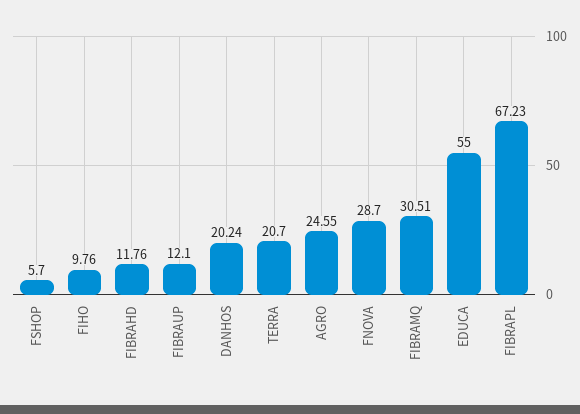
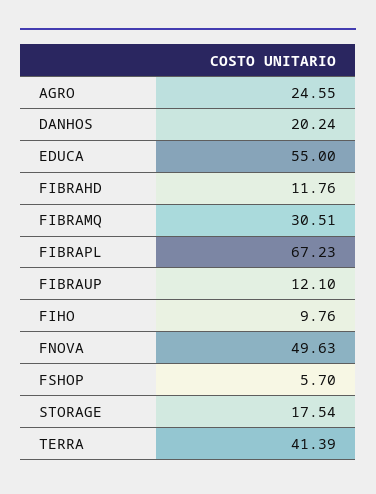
  {
    "FSHOP": 5.7,
    "FIHO": 9.76,
    "FIBRAHD": 11.76,
    "FIBRAUP": 12.1,
    "DANHOS": 20.24,
-   "TERRA": 20.7,
+   "TERRA": 41.39,
    "AGRO": 24.55,
-   "FNOVA": 28.7,
+   "FNOVA": 49.63,
    "FIBRAMQ": 30.51,
    "EDUCA": 55,
-   "FIBRAPL": 67.23
+   "FIBRAPL": 67.23,
+   "STORAGE": 17.54
  }

